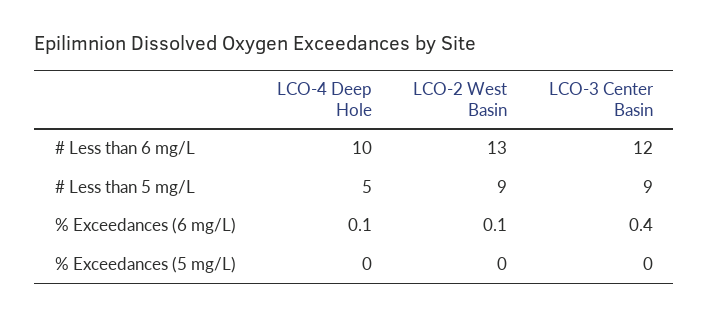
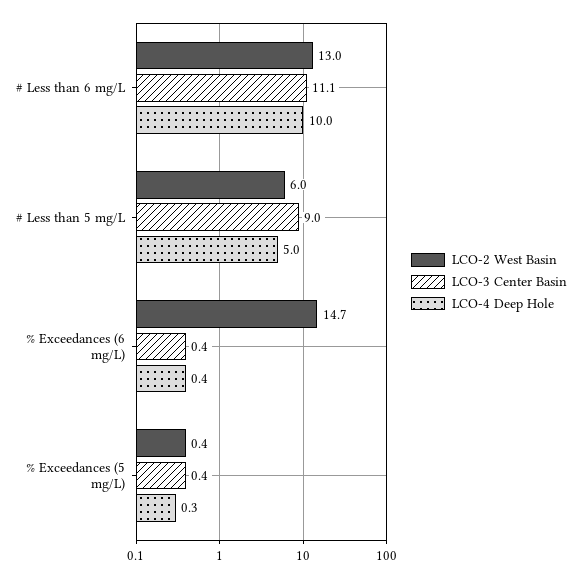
  {
    "LCO-4 Deep Hole": {
      "# Less than 6 mg/L": 10,
      "# Less than 5 mg/L": 5,
-     "% Exceedances (6 mg/L)": 0.1,
+     "% Exceedances (6 mg/L)": 0.4,
-     "% Exceedances (5 mg/L)": 0
+     "% Exceedances (5 mg/L)": 0.3
    },
    "LCO-2 West Basin": {
      "# Less than 6 mg/L": 13,
-     "# Less than 5 mg/L": 9,
+     "# Less than 5 mg/L": 6,
-     "% Exceedances (6 mg/L)": 0.1,
+     "% Exceedances (6 mg/L)": 14.7,
-     "% Exceedances (5 mg/L)": 0
+     "% Exceedances (5 mg/L)": 0.4
    },
    "LCO-3 Center Basin": {
-     "# Less than 6 mg/L": 12,
+     "# Less than 6 mg/L": 11.1,
      "# Less than 5 mg/L": 9,
      "% Exceedances (6 mg/L)": 0.4,
-     "% Exceedances (5 mg/L)": 0
+     "% Exceedances (5 mg/L)": 0.4
    }
  }

